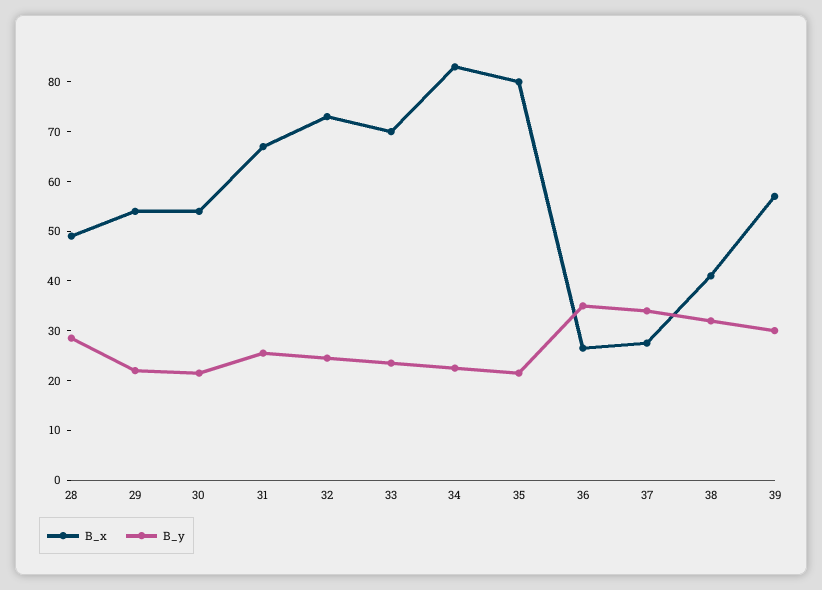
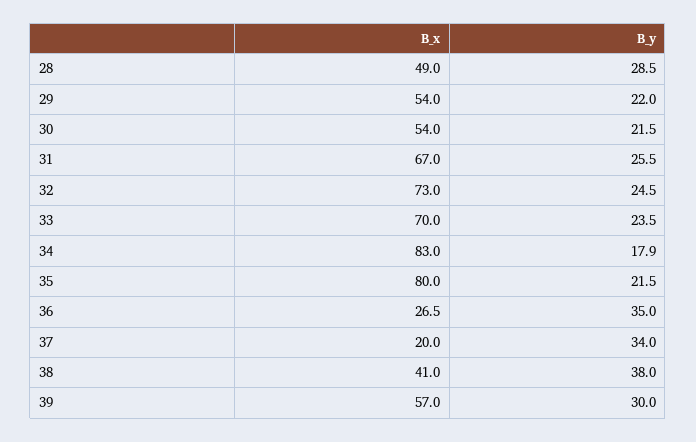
  {
    "B_x": {
      "28": 49,
      "29": 54,
      "30": 54,
      "31": 67,
      "32": 73,
      "33": 70,
      "34": 83,
      "35": 80,
      "36": 26.5,
-     "37": 28,
+     "37": 20,
      "38": 41,
      "39": 57
    },
    "B_y": {
      "28": 28.5,
      "29": 22,
      "30": 21.5,
      "31": 25.5,
      "32": 24.5,
      "33": 23.5,
-     "34": 22,
+     "34": 17.9,
      "35": 21.5,
      "36": 35,
      "37": 34,
-     "38": 32,
+     "38": 38,
      "39": 30
    }
  }

